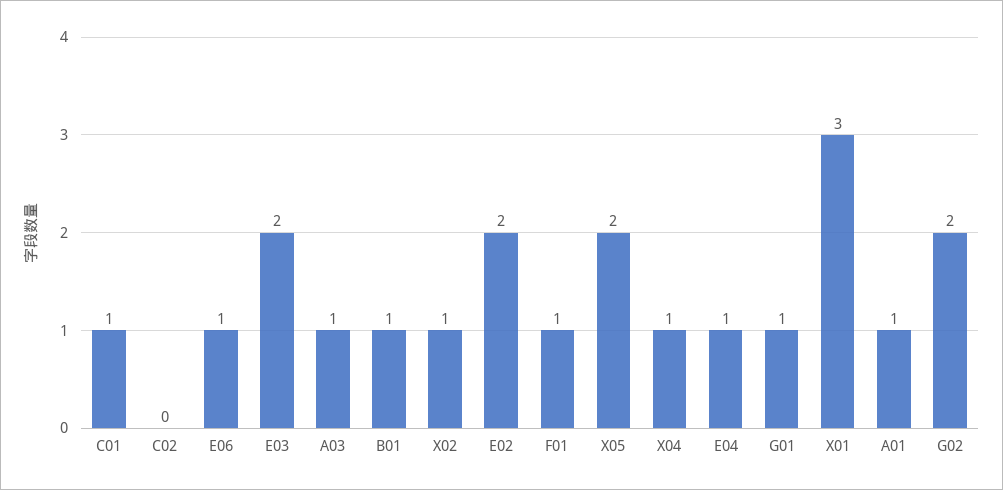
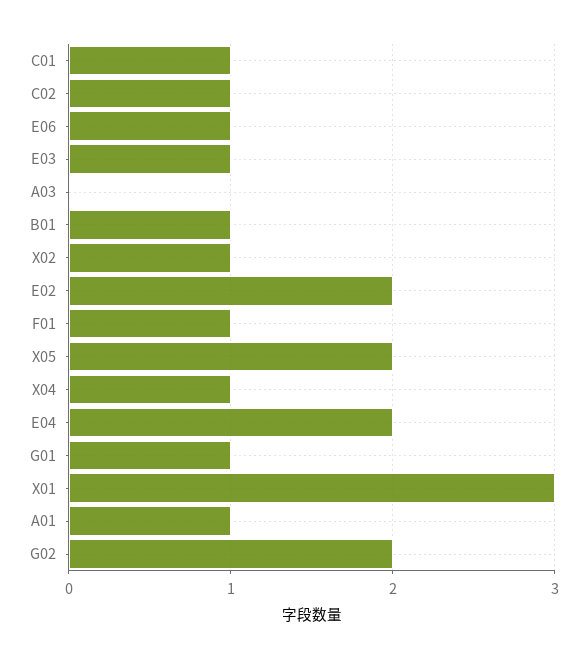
  {
    "C01": 1,
-   "C02": 0,
+   "C02": 1,
    "E06": 1,
-   "E03": 2,
+   "E03": 1,
-   "A03": 1,
+   "A03": 0,
    "B01": 1,
    "X02": 1,
    "E02": 2,
    "F01": 1,
    "X05": 2,
    "X04": 1,
-   "E04": 1,
+   "E04": 2,
    "G01": 1,
    "X01": 3,
    "A01": 1,
    "G02": 2
  }

